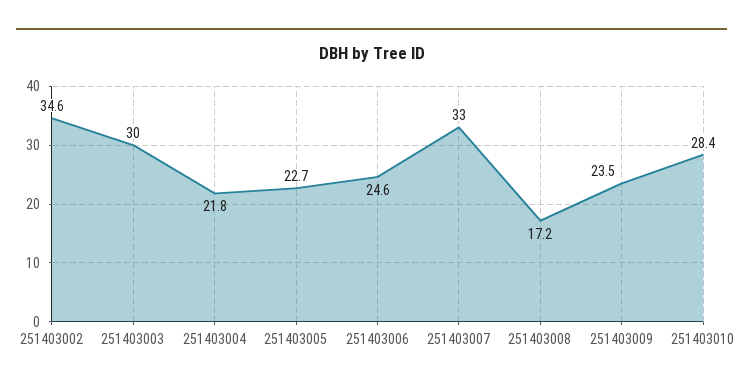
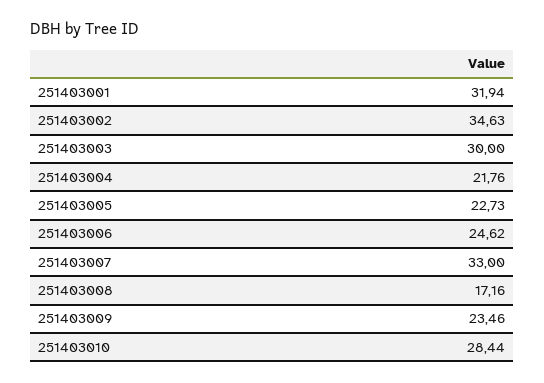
  {
    "251403002": 34.63,
    "251403003": 30,
    "251403004": 21.76,
    "251403005": 22.73,
    "251403006": 24.62,
    "251403007": 33,
    "251403008": 17.16,
    "251403009": 23.46,
-   "251403010": 28.44
+   "251403010": 28.44,
+   "251403001": 31.94
  }

